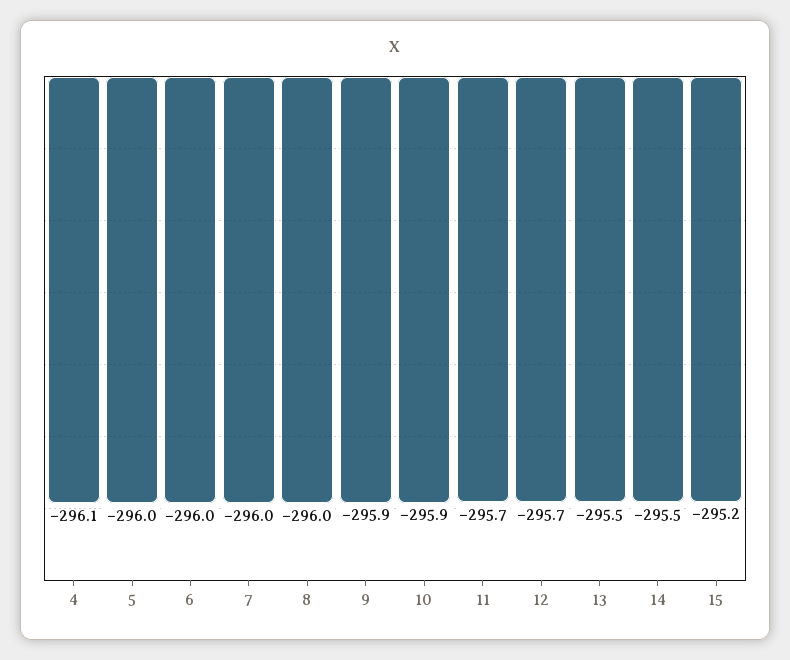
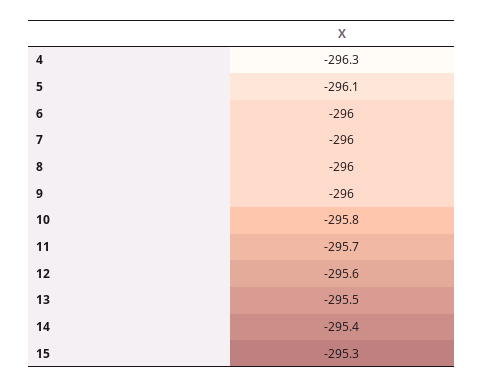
  {
-   "4": -296.1,
+   "4": -296.3,
-   "5": -296,
+   "5": -296.1,
    "6": -296,
    "7": -296,
    "8": -296,
-   "9": -295.9,
+   "9": -296,
-   "10": -295.9,
+   "10": -295.8,
    "11": -295.7,
-   "12": -295.7,
+   "12": -295.6,
    "13": -295.5,
-   "14": -295.5,
+   "14": -295.4,
-   "15": -295.2
+   "15": -295.3
  }

